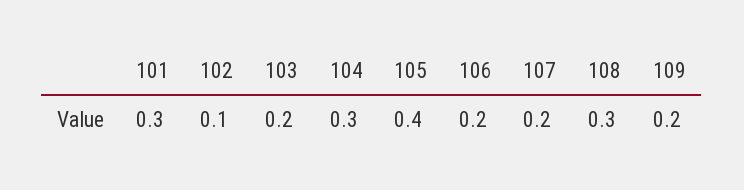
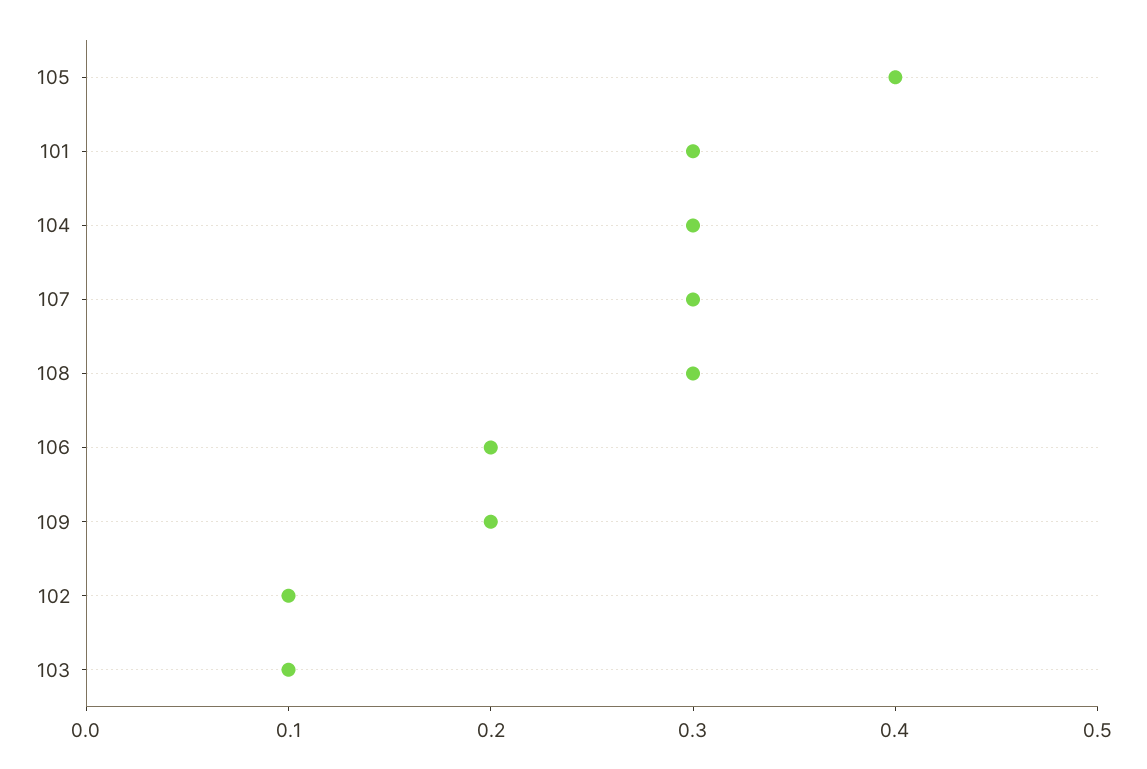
  {
    "101": 0.3,
    "102": 0.1,
-   "103": 0.2,
+   "103": 0.1,
    "104": 0.3,
    "105": 0.4,
    "106": 0.2,
-   "107": 0.2,
+   "107": 0.3,
    "108": 0.3,
    "109": 0.2
  }

